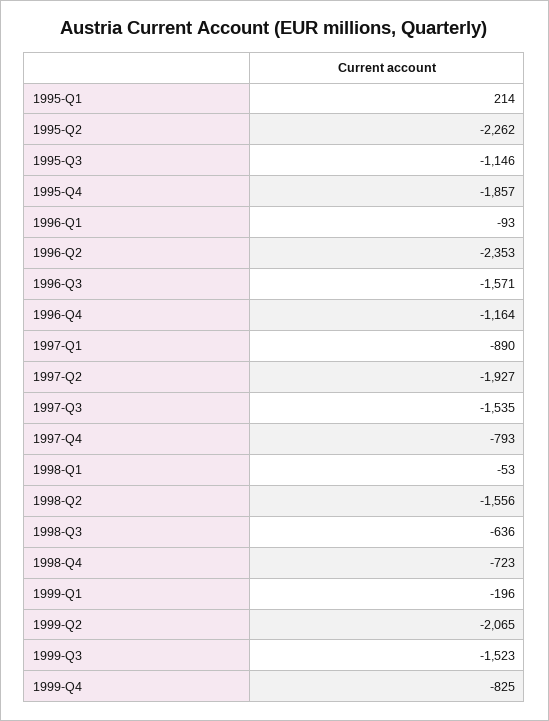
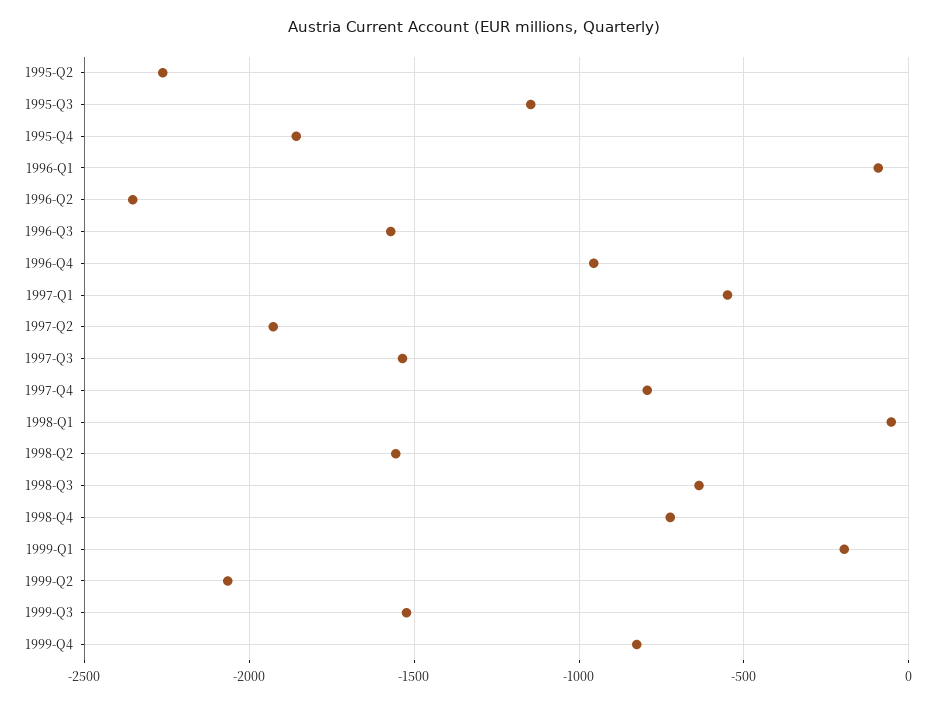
  {
-   "1995-Q1": 214,
    "1995-Q2": -2262,
    "1995-Q3": -1146,
    "1995-Q4": -1857,
    "1996-Q1": -93,
    "1996-Q2": -2353,
    "1996-Q3": -1571,
-   "1996-Q4": -1164,
+   "1996-Q4": -950,
-   "1997-Q1": -890,
+   "1997-Q1": -550,
    "1997-Q2": -1927,
    "1997-Q3": -1535,
    "1997-Q4": -793,
    "1998-Q1": -53,
    "1998-Q2": -1556,
    "1998-Q3": -636,
    "1998-Q4": -723,
    "1999-Q1": -196,
    "1999-Q2": -2065,
    "1999-Q3": -1523,
    "1999-Q4": -825
  }

